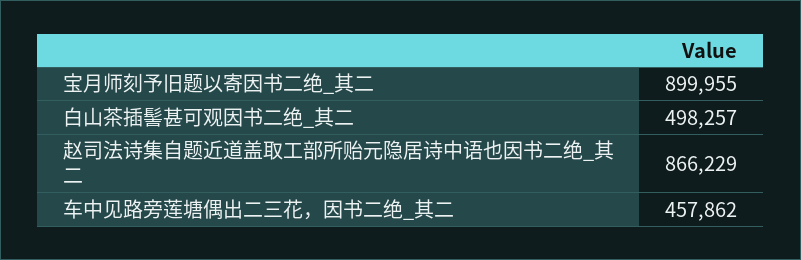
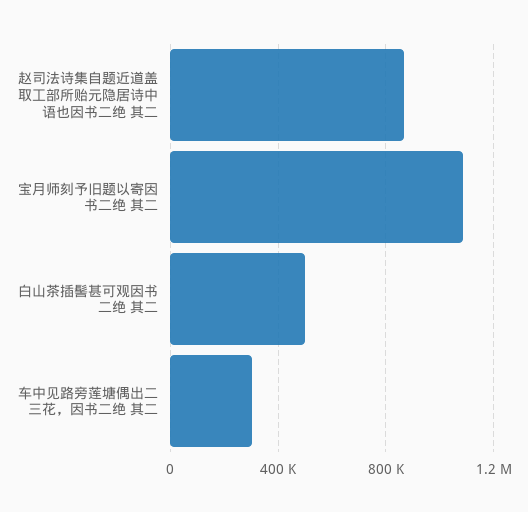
  {
-   "宝月师刻予旧题以寄因书二绝_其二": 899955,
+   "宝月师刻予旧题以寄因书二绝_其二": 1100000,
    "白山茶插髻甚可观因书二绝_其二": 498257,
    "赵司法诗集自题近道盖取工部所贻元隐居诗中语也因书二绝_其二": 866229,
-   "车中见路旁莲塘偶出二三花，因书二绝_其二": 457862
+   "车中见路旁莲塘偶出二三花，因书二绝_其二": 300000
  }

